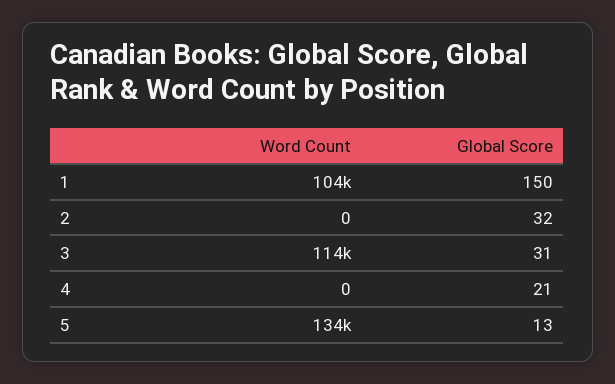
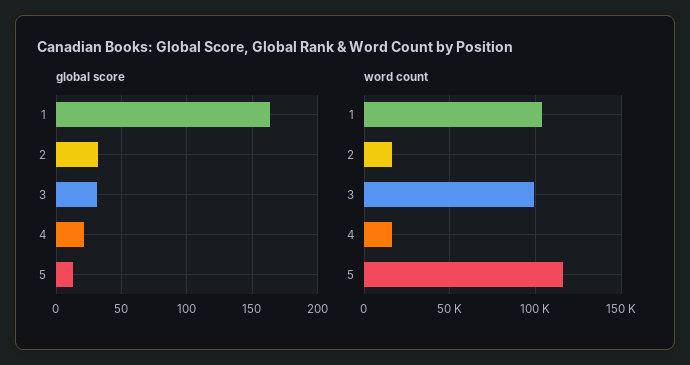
  {
    "Word Count": {
      "1": 104000,
-     "2": 0,
+     "2": 15000,
-     "3": 114000,
+     "3": 100000,
-     "4": 0,
+     "4": 15000,
-     "5": 134000
+     "5": 115000
    },
    "Global Score": {
-     "1": 150,
+     "1": 165,
      "2": 32,
      "3": 31,
      "4": 21,
      "5": 13
    }
  }

